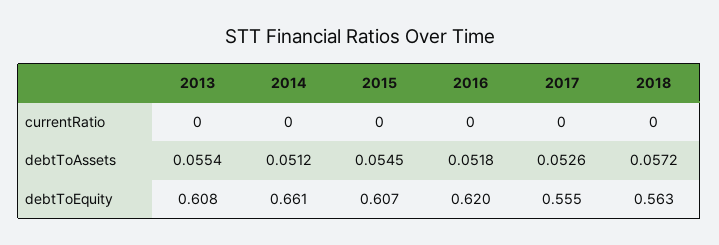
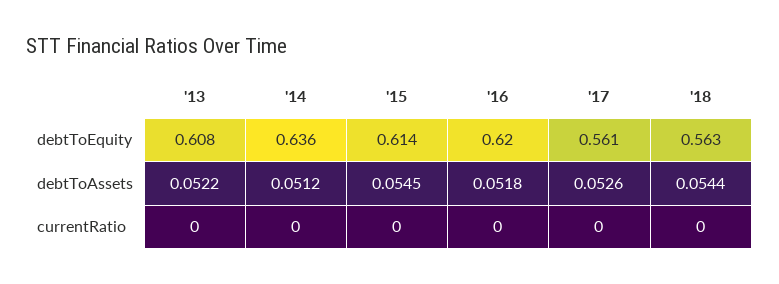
  {
    "2013": {
      "currentRatio": 0,
-     "debtToAssets": 0.0554,
+     "debtToAssets": 0.0522,
      "debtToEquity": 0.608
    },
    "2014": {
      "currentRatio": 0,
      "debtToAssets": 0.0512,
-     "debtToEquity": 0.661
+     "debtToEquity": 0.636
    },
    "2015": {
      "currentRatio": 0,
      "debtToAssets": 0.0545,
-     "debtToEquity": 0.607
+     "debtToEquity": 0.614
    },
    "2016": {
      "currentRatio": 0,
      "debtToAssets": 0.0518,
      "debtToEquity": 0.62
    },
    "2017": {
      "currentRatio": 0,
      "debtToAssets": 0.0526,
-     "debtToEquity": 0.555
+     "debtToEquity": 0.561
    },
    "2018": {
      "currentRatio": 0,
-     "debtToAssets": 0.0572,
+     "debtToAssets": 0.0544,
      "debtToEquity": 0.563
    }
  }

